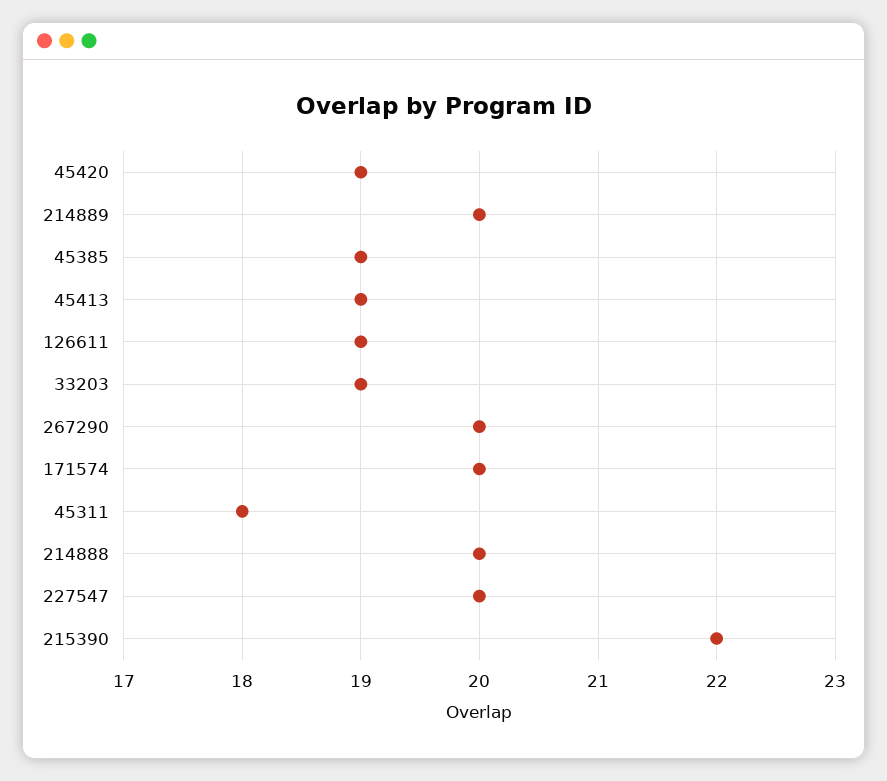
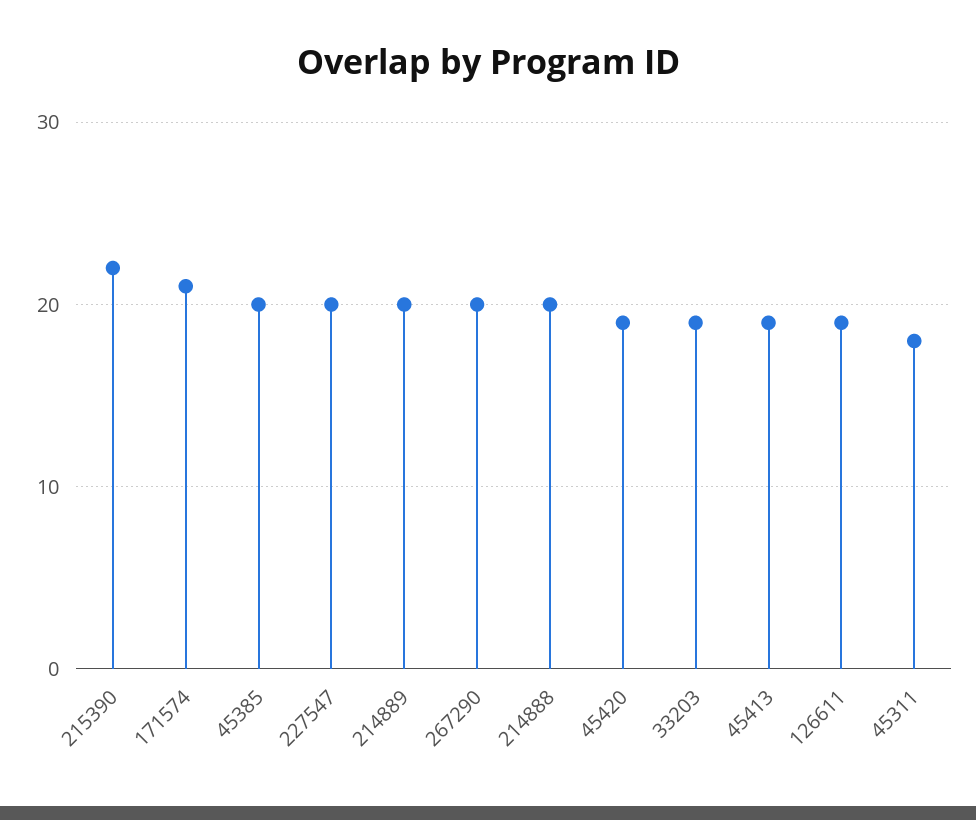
  {
    "45420": 19,
    "214889": 20,
-   "45385": 19,
+   "45385": 20,
    "45413": 19,
    "126611": 19,
    "33203": 19,
    "267290": 20,
-   "171574": 20,
+   "171574": 21,
    "45311": 18,
    "214888": 20,
    "227547": 20,
    "215390": 22
  }

